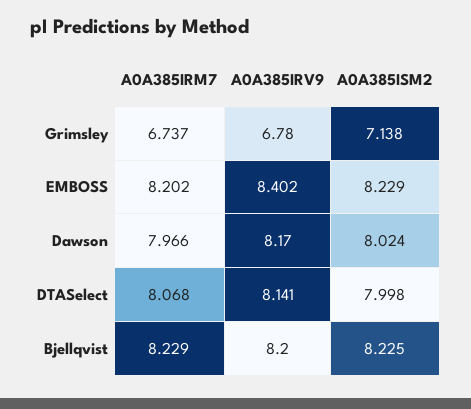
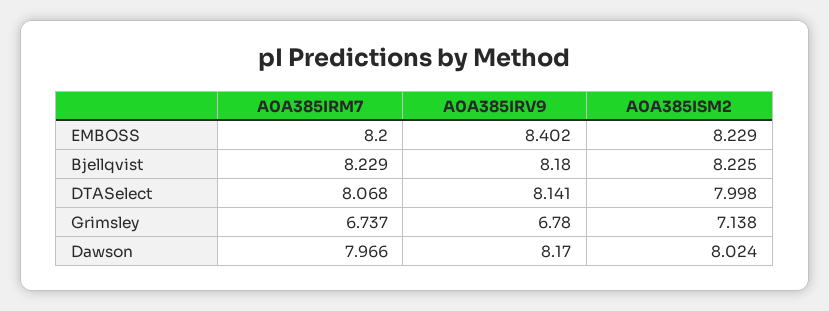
  {
    "A0A385IRM7": {
      "Grimsley": 6.737,
-     "EMBOSS": 8.202,
+     "EMBOSS": 8.2,
      "Dawson": 7.966,
      "DTASelect": 8.068,
      "Bjellqvist": 8.229
    },
    "A0A385IRV9": {
      "Grimsley": 6.78,
      "EMBOSS": 8.402,
      "Dawson": 8.17,
      "DTASelect": 8.141,
-     "Bjellqvist": 8.2
+     "Bjellqvist": 8.18
    },
    "A0A385ISM2": {
      "Grimsley": 7.138,
      "EMBOSS": 8.229,
      "Dawson": 8.024,
      "DTASelect": 7.998,
      "Bjellqvist": 8.225
    }
  }

